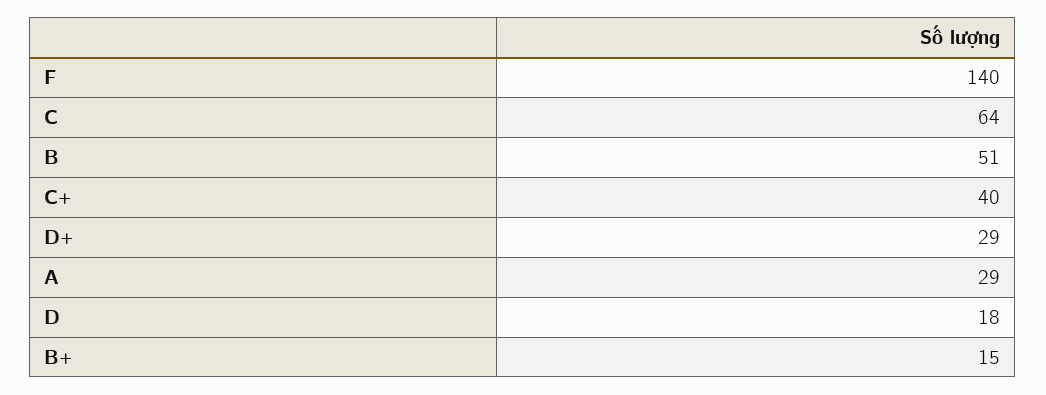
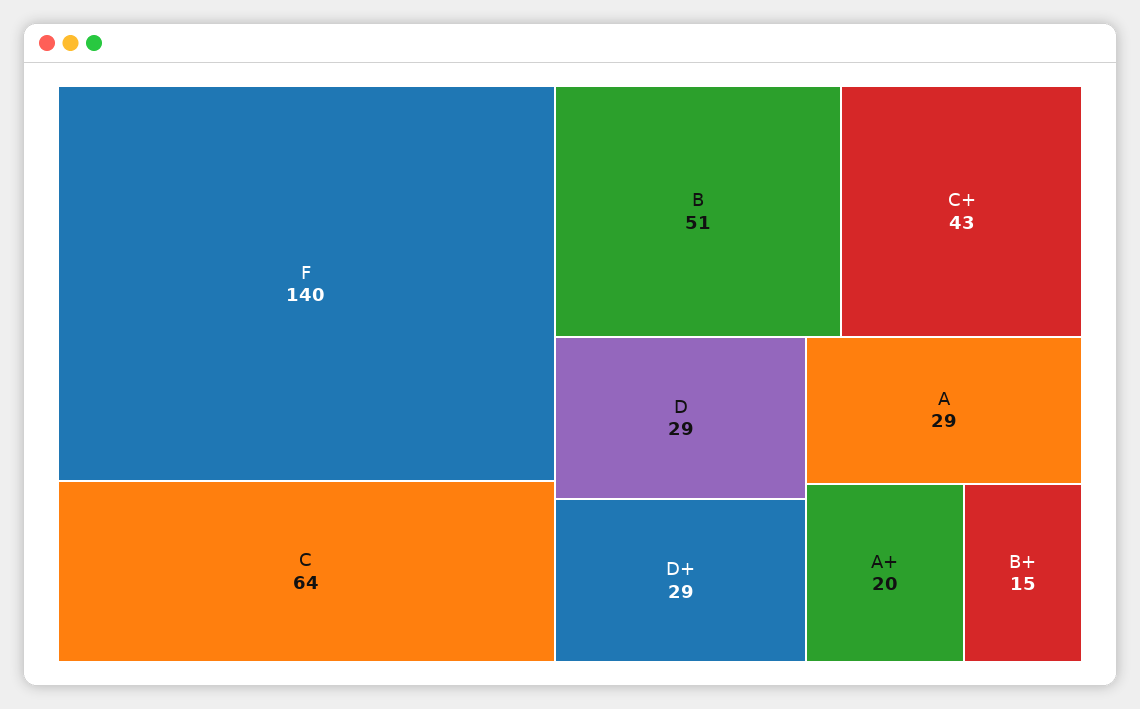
  {
    "F": 140,
    "C": 64,
    "B": 51,
-   "C+": 40,
+   "C+": 43,
    "D+": 29,
    "A": 29,
-   "D": 18,
+   "D": 29,
-   "B+": 15
+   "B+": 15,
+   "A+": 20
  }

